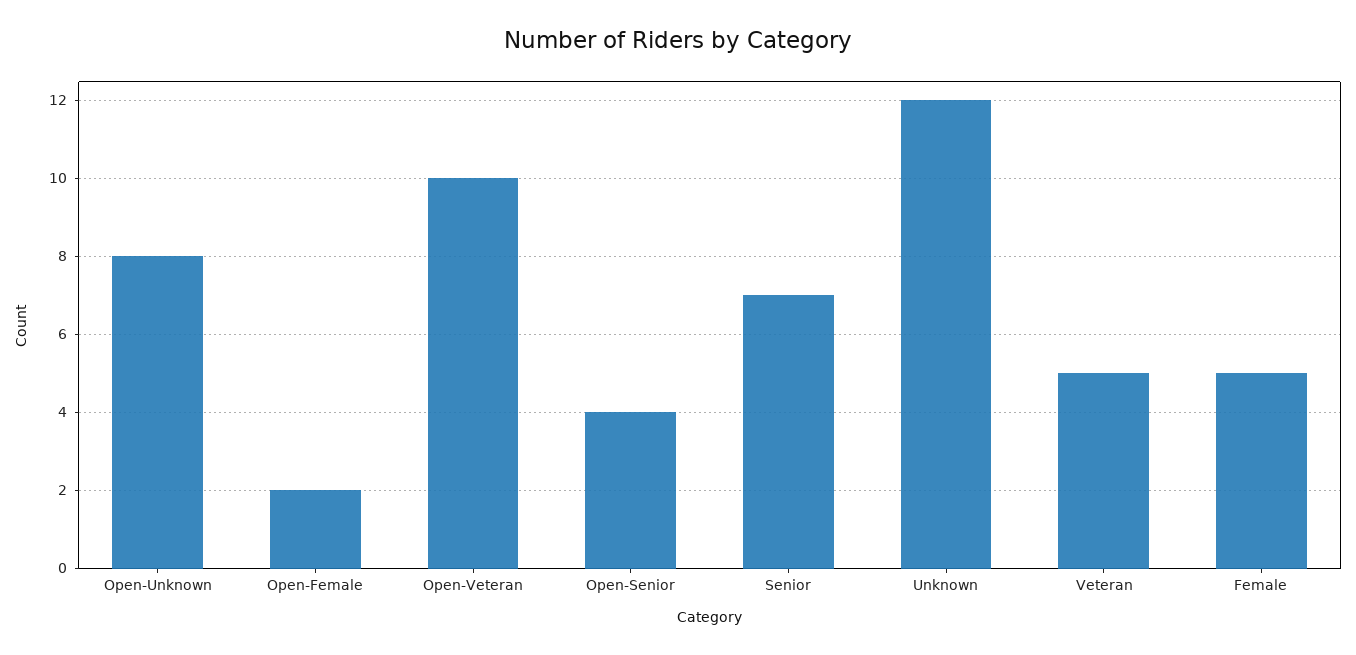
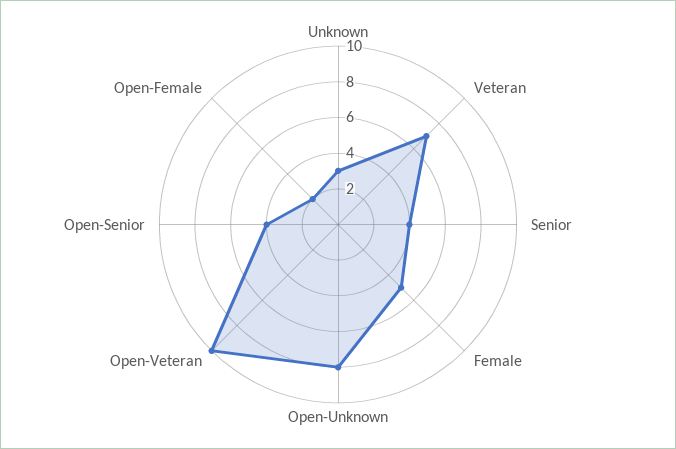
  {
    "Open-Unknown": 8,
    "Open-Female": 2,
    "Open-Veteran": 10,
    "Open-Senior": 4,
-   "Senior": 7,
+   "Senior": 4,
-   "Unknown": 12,
+   "Unknown": 3,
-   "Veteran": 5,
+   "Veteran": 7,
    "Female": 5
  }

